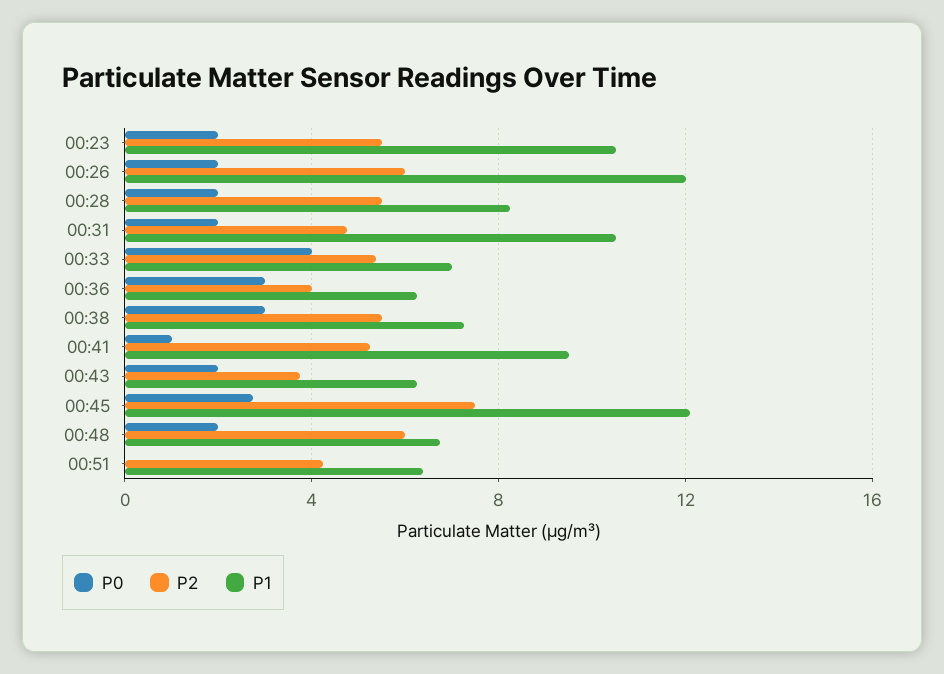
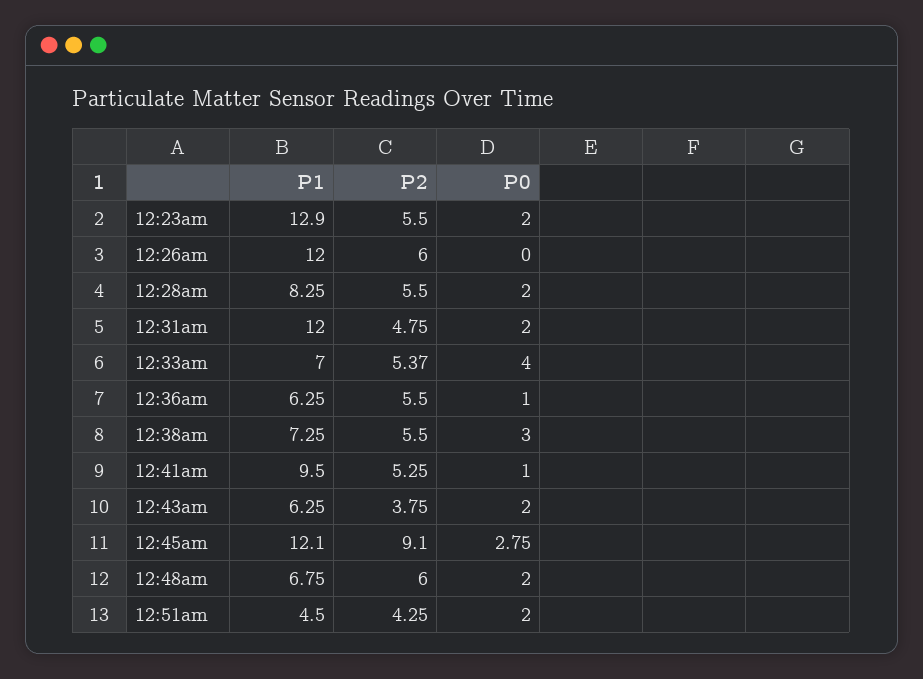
  {
    "P0": {
      "00:23": 2,
-     "00:26": 2,
+     "00:26": 0,
      "00:28": 2,
      "00:31": 2,
      "00:33": 4,
-     "00:36": 3,
+     "00:36": 1,
      "00:38": 3,
      "00:41": 1,
      "00:43": 2,
      "00:45": 2.75,
      "00:48": 2,
-     "00:51": 0
+     "00:51": 2
    },
    "P2": {
      "00:23": 5.5,
      "00:26": 6,
      "00:28": 5.5,
      "00:31": 4.75,
      "00:33": 5.37,
-     "00:36": 4,
+     "00:36": 5.5,
      "00:38": 5.5,
      "00:41": 5.25,
      "00:43": 3.75,
-     "00:45": 7.5,
+     "00:45": 9.1,
      "00:48": 6,
      "00:51": 4.25
    },
    "P1": {
-     "00:23": 10.5,
+     "00:23": 12.9,
      "00:26": 12,
      "00:28": 8.25,
-     "00:31": 10.5,
+     "00:31": 12,
      "00:33": 7,
      "00:36": 6.25,
      "00:38": 7.25,
      "00:41": 9.5,
      "00:43": 6.25,
      "00:45": 12.1,
      "00:48": 6.75,
-     "00:51": 6.5
+     "00:51": 4.5
    }
  }

